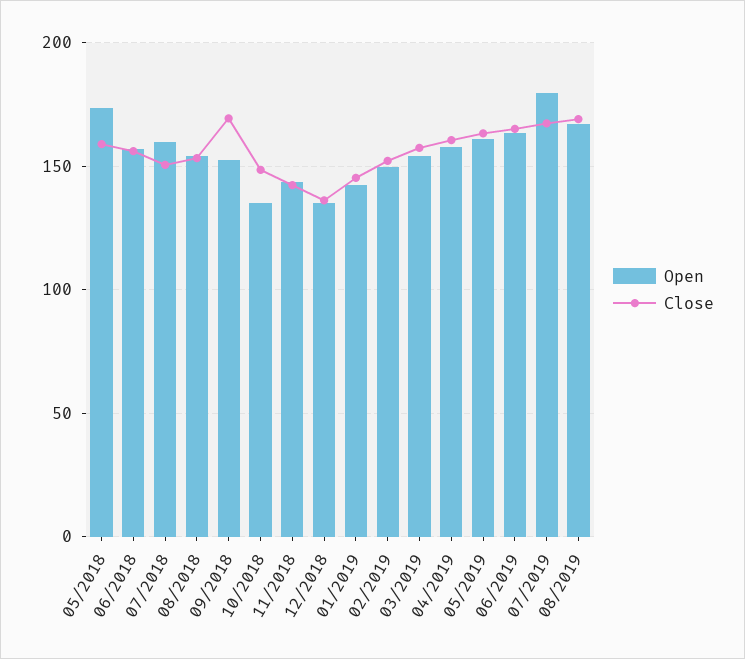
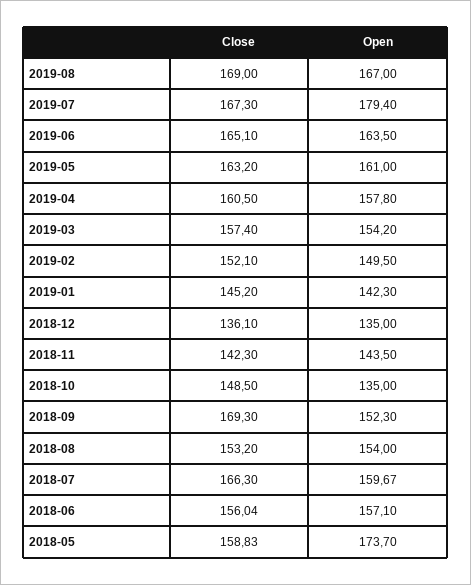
  {
    "Open": {
      "05/2018": 173.7,
      "06/2018": 157.1,
      "07/2018": 159.67,
      "08/2018": 154,
      "09/2018": 152.3,
      "10/2018": 135,
      "11/2018": 143.5,
      "12/2018": 135,
      "01/2019": 142.3,
      "02/2019": 149.5,
      "03/2019": 154.2,
      "04/2019": 157.8,
      "05/2019": 161,
      "06/2019": 163.5,
      "07/2019": 179.4,
      "08/2019": 167
    },
    "Close": {
      "05/2018": 158.83,
      "06/2018": 156.04,
-     "07/2018": 150,
+     "07/2018": 166.3,
      "08/2018": 153.2,
      "09/2018": 169.3,
      "10/2018": 148.5,
      "11/2018": 142.3,
      "12/2018": 136.1,
      "01/2019": 145.2,
      "02/2019": 152.1,
      "03/2019": 157.4,
      "04/2019": 160.5,
      "05/2019": 163.2,
      "06/2019": 165.1,
      "07/2019": 167.3,
      "08/2019": 169
    }
  }

